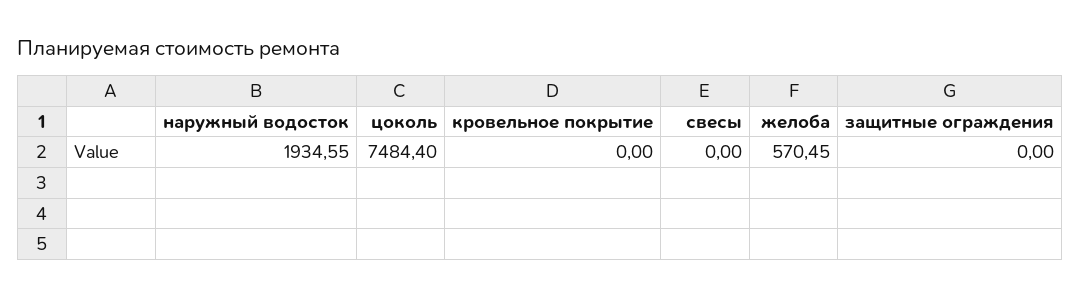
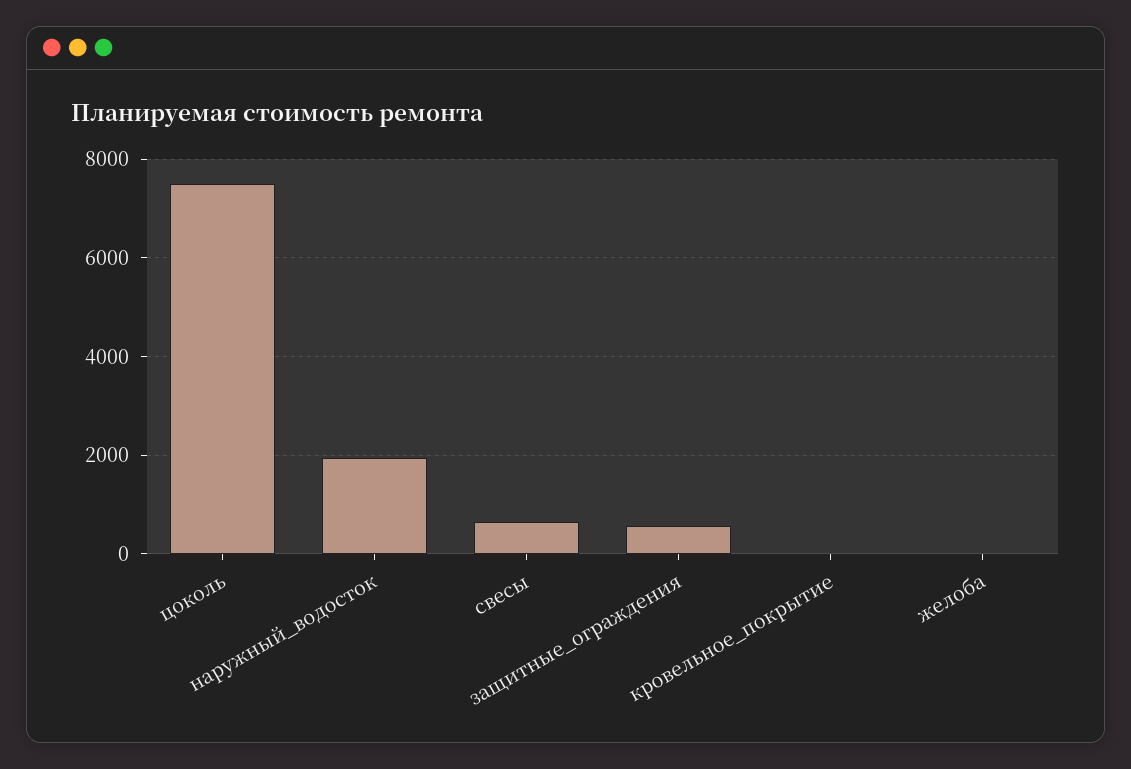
  {
    "наружный водосток": 1934.55,
    "цоколь": 7484.4,
    "кровельное покрытие": 0,
-   "свесы": 0,
+   "свесы": 600,
-   "желоба": 570.45,
+   "желоба": 0,
-   "защитные ограждения": 0
+   "защитные ограждения": 600
  }

